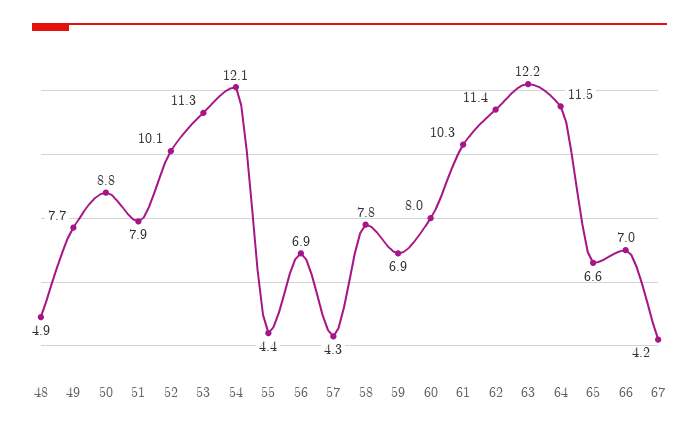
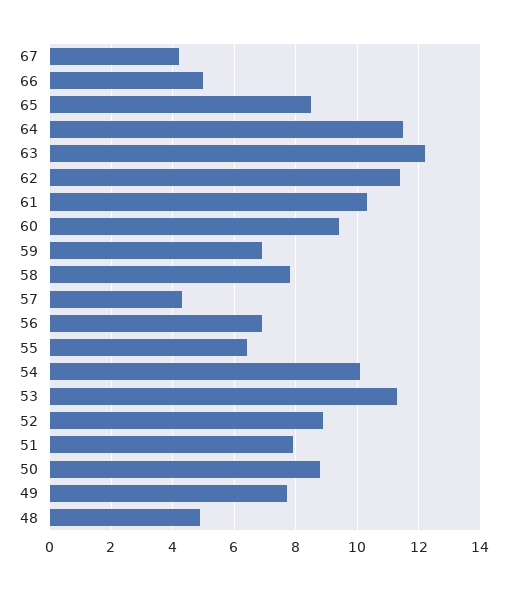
  {
    "48": 4.9,
    "49": 7.7,
    "50": 8.8,
    "51": 7.9,
-   "52": 10.1,
+   "52": 9,
    "53": 11.3,
-   "54": 12.1,
+   "54": 10,
-   "55": 4.4,
+   "55": 6.5,
    "56": 6.9,
    "57": 4.3,
    "58": 7.8,
    "59": 6.9,
-   "60": 8,
+   "60": 9.5,
    "61": 10.3,
    "62": 11.4,
    "63": 12.2,
    "64": 11.5,
-   "65": 6.6,
+   "65": 8.5,
-   "66": 7,
+   "66": 5,
    "67": 4.2
  }

